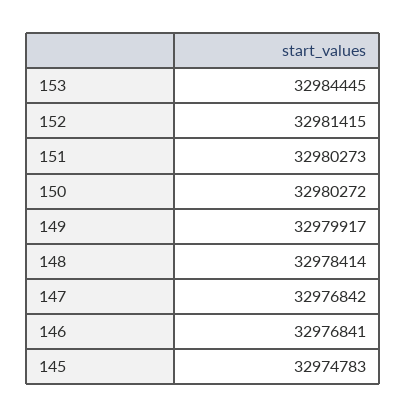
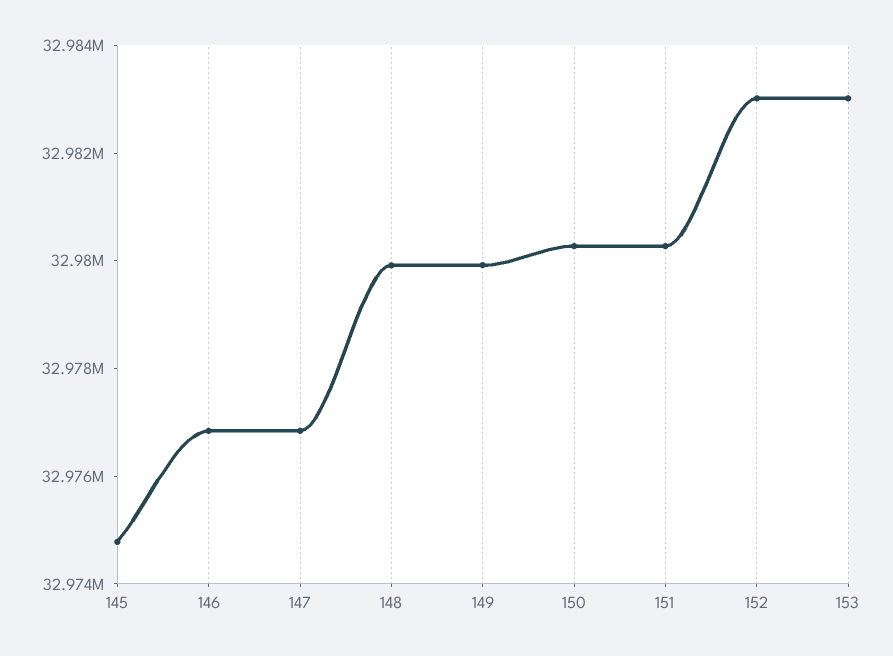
  {
-   "153": 32984445,
+   "153": 32983000,
-   "152": 32981415,
+   "152": 32983000,
    "151": 32980273,
    "150": 32980272,
    "149": 32979917,
-   "148": 32978414,
+   "148": 32980000,
    "147": 32976842,
    "146": 32976841,
    "145": 32974783
  }

